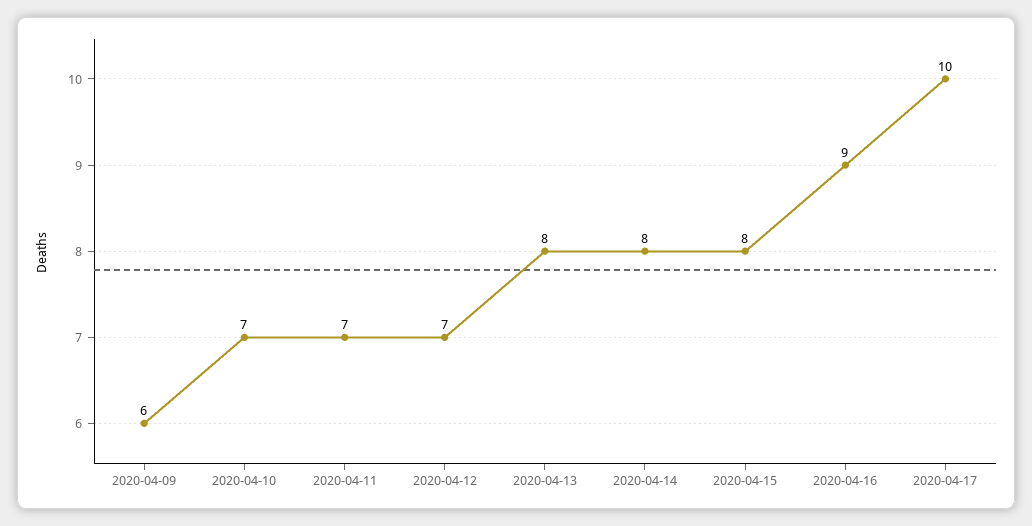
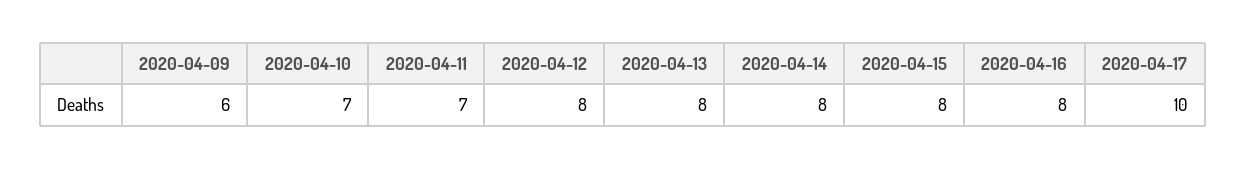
  {
    "2020-04-09": 6,
    "2020-04-10": 7,
    "2020-04-11": 7,
-   "2020-04-12": 7,
+   "2020-04-12": 8,
    "2020-04-13": 8,
    "2020-04-14": 8,
    "2020-04-15": 8,
-   "2020-04-16": 9,
+   "2020-04-16": 8,
    "2020-04-17": 10
  }

